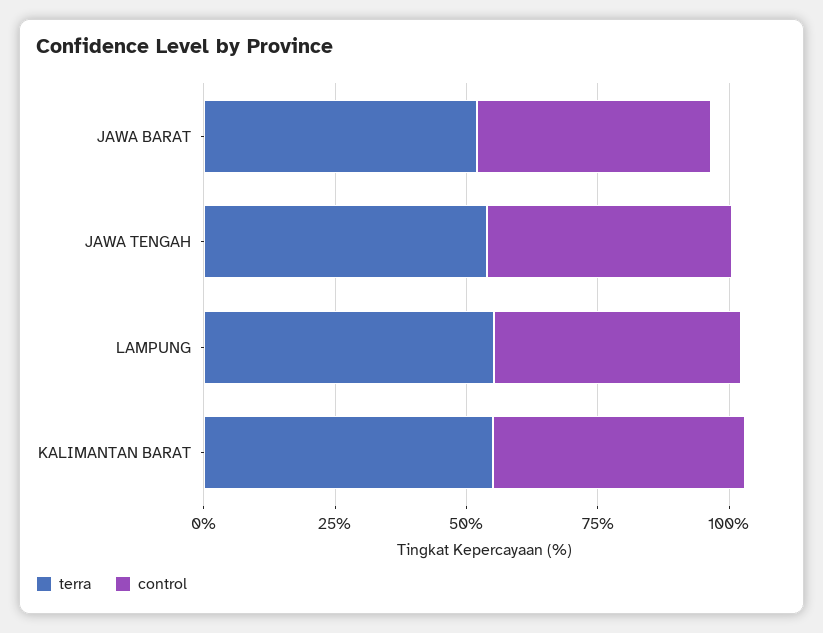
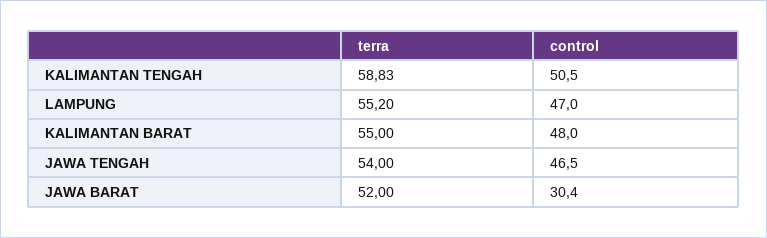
  {
    "terra": {
      "JAWA BARAT": 52,
      "JAWA TENGAH": 54,
      "LAMPUNG": 55.2,
-     "KALIMANTAN BARAT": 55
+     "KALIMANTAN BARAT": 55,
+     "KALIMANTAN TENGAH": 58.83
    },
    "control": {
-     "JAWA BARAT": 45,
+     "JAWA BARAT": 30.4,
      "JAWA TENGAH": 46.5,
      "LAMPUNG": 47,
-     "KALIMANTAN BARAT": 48
+     "KALIMANTAN BARAT": 48,
+     "KALIMANTAN TENGAH": 50.5
    }
  }

